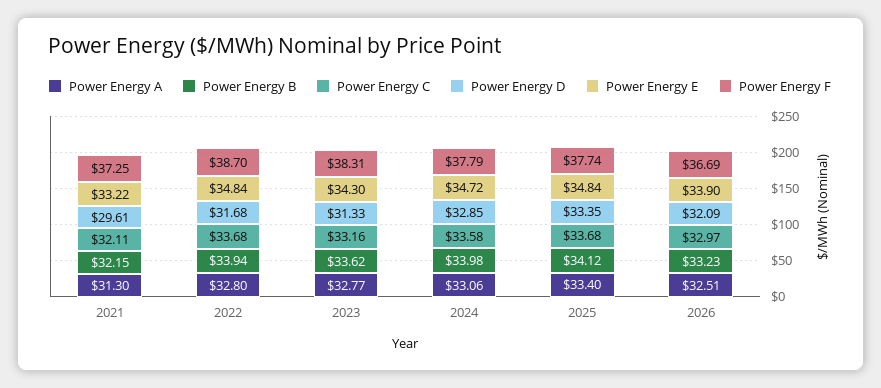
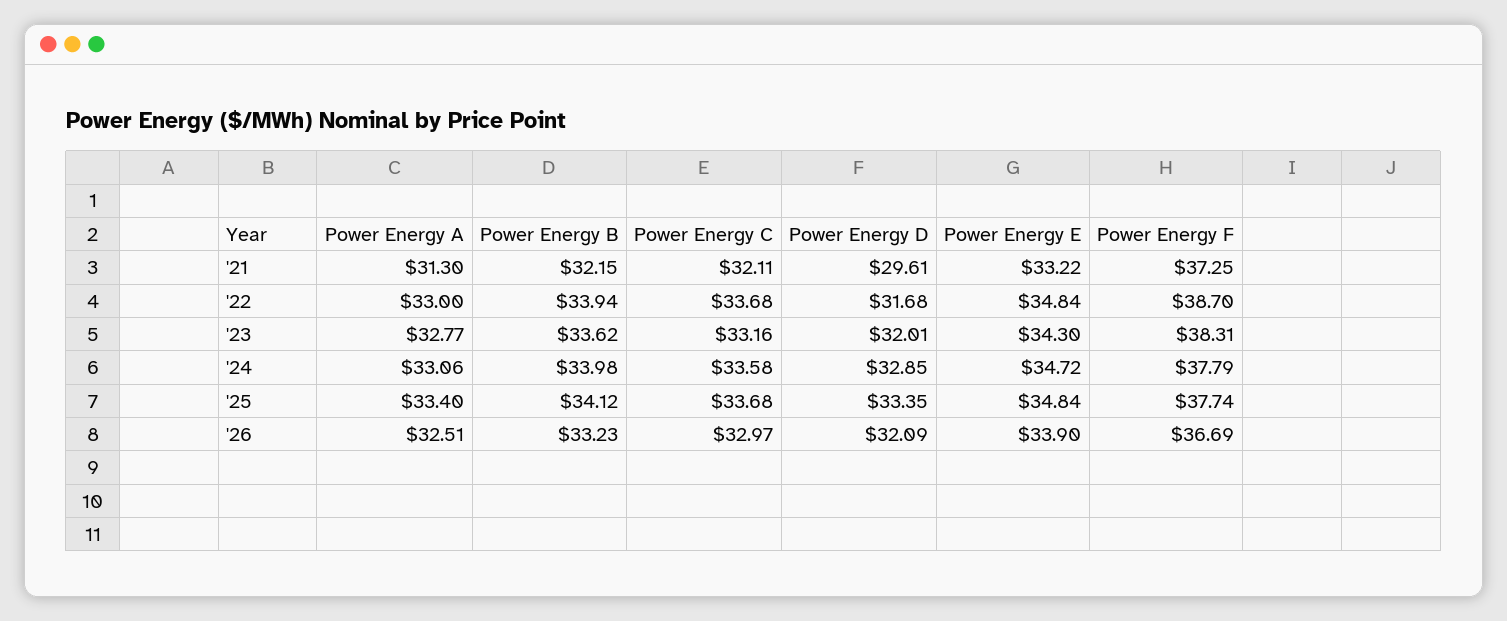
  {
    "Power Energy A": {
      "2021": 31.3,
-     "2022": 32.8,
+     "2022": 33,
      "2023": 32.77,
      "2024": 33.06,
      "2025": 33.4,
      "2026": 32.51
    },
    "Power Energy B": {
      "2021": 32.15,
      "2022": 33.94,
      "2023": 33.62,
      "2024": 33.98,
      "2025": 34.12,
      "2026": 33.23
    },
    "Power Energy C": {
      "2021": 32.11,
      "2022": 33.68,
      "2023": 33.16,
      "2024": 33.58,
      "2025": 33.68,
      "2026": 32.97
    },
    "Power Energy D": {
      "2021": 29.61,
      "2022": 31.68,
-     "2023": 31.33,
+     "2023": 32.01,
      "2024": 32.85,
      "2025": 33.35,
      "2026": 32.09
    },
    "Power Energy E": {
      "2021": 33.22,
      "2022": 34.84,
      "2023": 34.3,
      "2024": 34.72,
      "2025": 34.84,
      "2026": 33.9
    },
    "Power Energy F": {
      "2021": 37.25,
      "2022": 38.7,
      "2023": 38.31,
      "2024": 37.79,
      "2025": 37.74,
      "2026": 36.69
    }
  }

